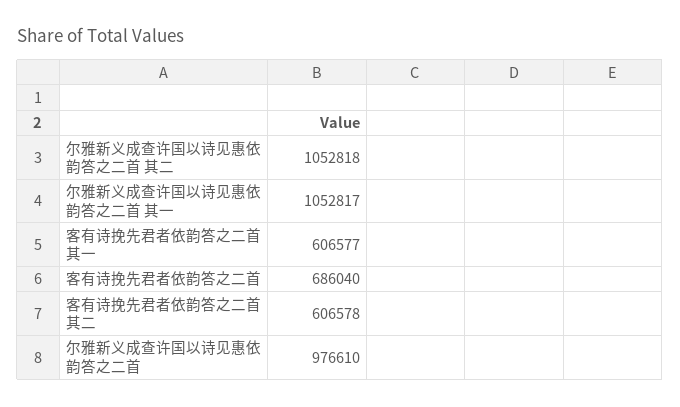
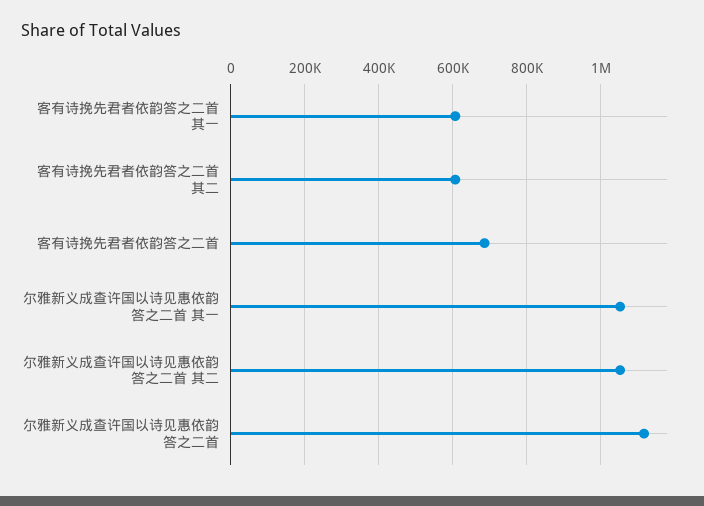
  {
    "尔雅新义成查许国以诗见惠依韵答之二首 其二": 1052818,
    "尔雅新义成查许国以诗见惠依韵答之二首 其一": 1052817,
    "客有诗挽先君者依韵答之二首 其一": 606577,
    "客有诗挽先君者依韵答之二首": 686040,
    "客有诗挽先君者依韵答之二首 其二": 606578,
-   "尔雅新义成查许国以诗见惠依韵答之二首": 976610
+   "尔雅新义成查许国以诗见惠依韵答之二首": 1120000
  }

